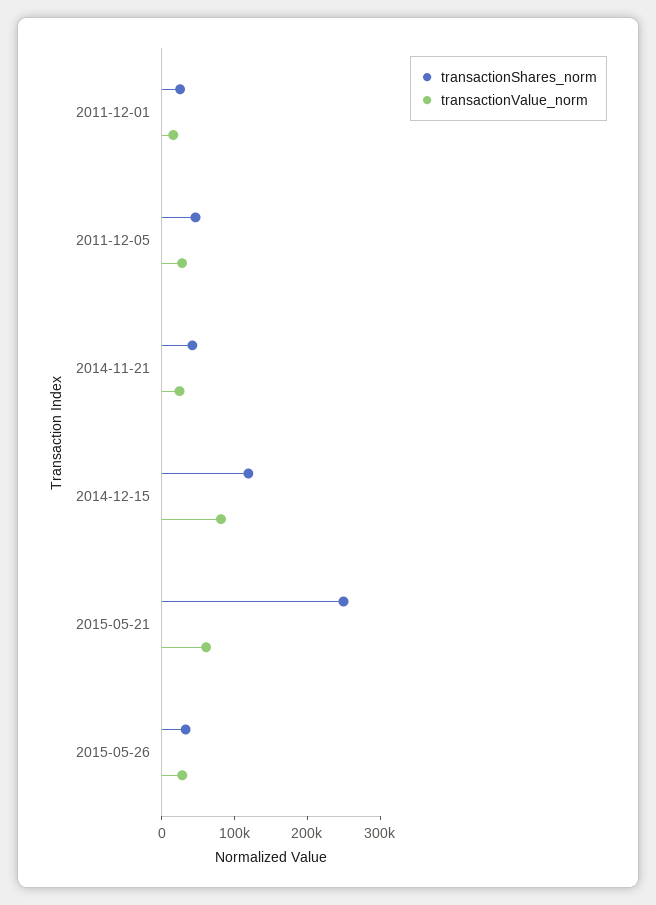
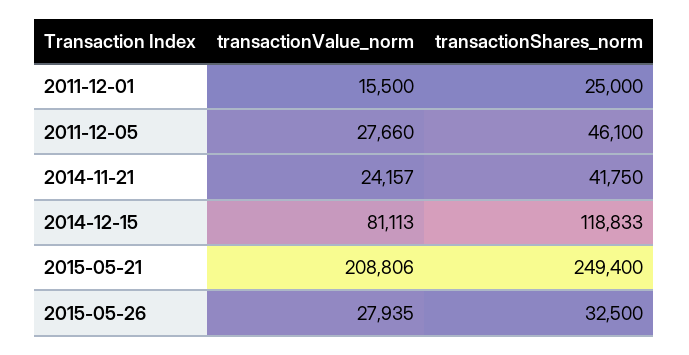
  {
    "transactionShares_norm": {
      "2011-12-01": 25000,
      "2011-12-05": 46100,
      "2014-11-21": 41750,
      "2014-12-15": 118833,
      "2015-05-21": 249400,
      "2015-05-26": 32500
    },
    "transactionValue_norm": {
      "2011-12-01": 15500,
      "2011-12-05": 27660,
      "2014-11-21": 24157,
      "2014-12-15": 81113,
-     "2015-05-21": 60000,
+     "2015-05-21": 208806,
      "2015-05-26": 27935
    }
  }

